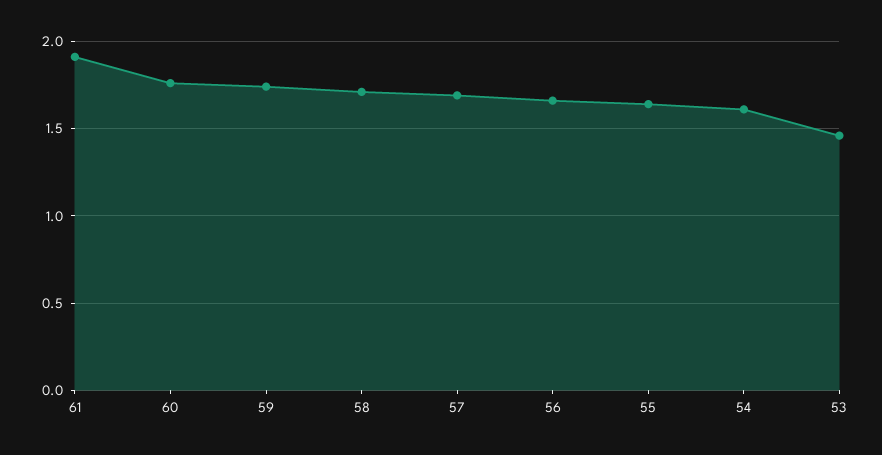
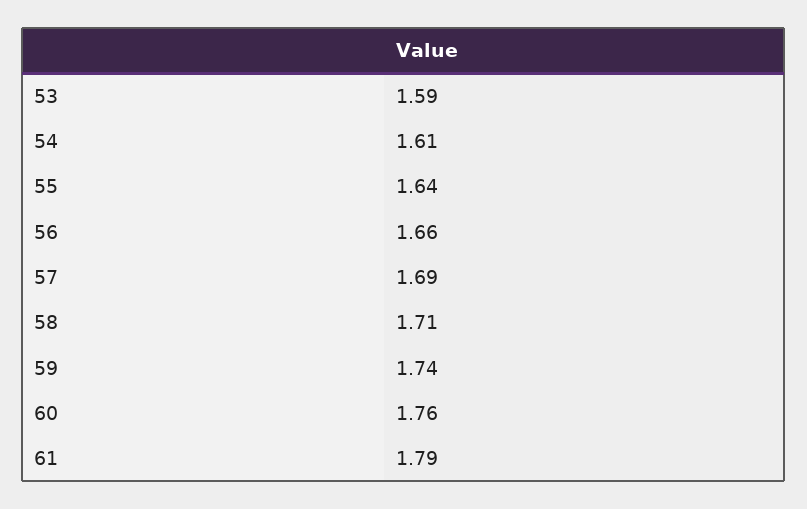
  {
-   "61": 1.9,
+   "61": 1.79,
    "60": 1.76,
    "59": 1.74,
    "58": 1.71,
    "57": 1.69,
    "56": 1.66,
    "55": 1.64,
    "54": 1.61,
-   "53": 1.45
+   "53": 1.59
  }

